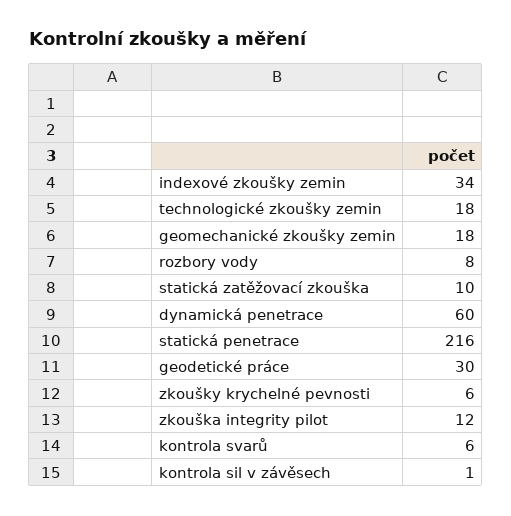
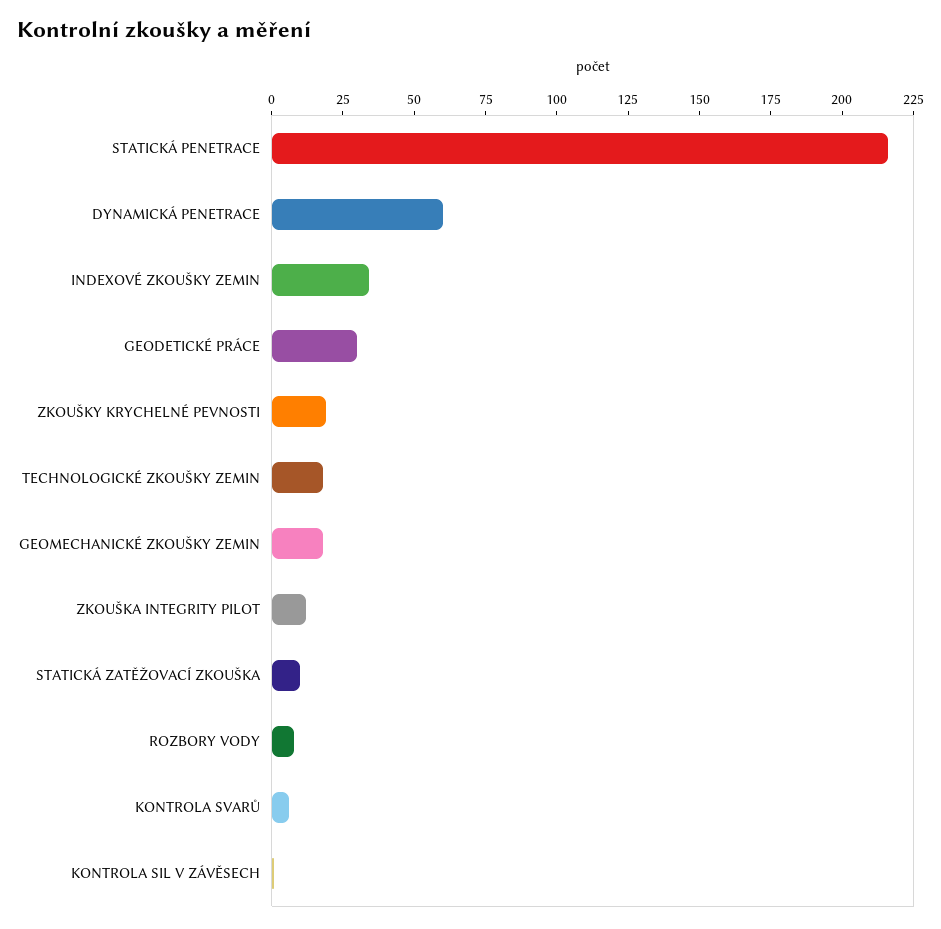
  {
    "indexové zkoušky zemin": 34,
    "technologické zkoušky zemin": 18,
    "geomechanické zkoušky zemin": 18,
    "rozbory vody": 8,
    "statická zatěžovací zkouška": 10,
    "dynamická penetrace": 60,
    "statická penetrace": 216,
    "geodetické práce": 30,
-   "zkoušky krychelné pevnosti": 6,
+   "zkoušky krychelné pevnosti": 20,
    "zkouška integrity pilot": 12,
    "kontrola svarů": 6,
    "kontrola sil v závěsech": 1
  }

